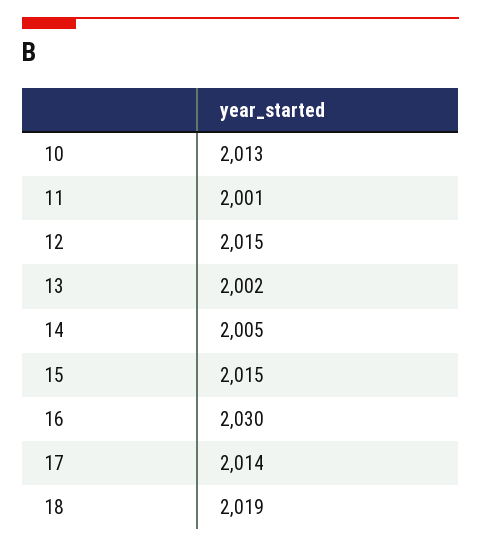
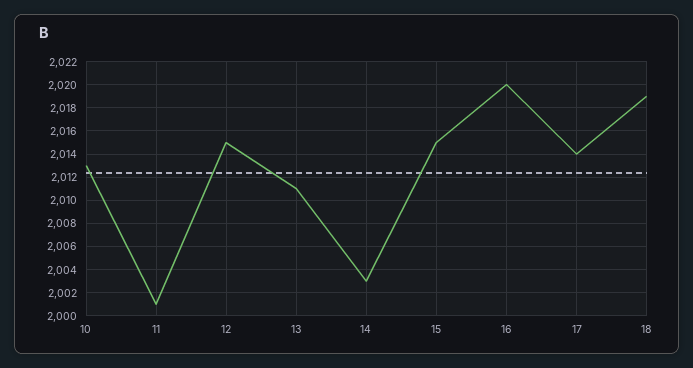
  {
    "10": 2013,
    "11": 2001,
    "12": 2015,
-   "13": 2002,
+   "13": 2011,
-   "14": 2005,
+   "14": 2003,
    "15": 2015,
-   "16": 2030,
+   "16": 2020,
    "17": 2014,
    "18": 2019
  }

